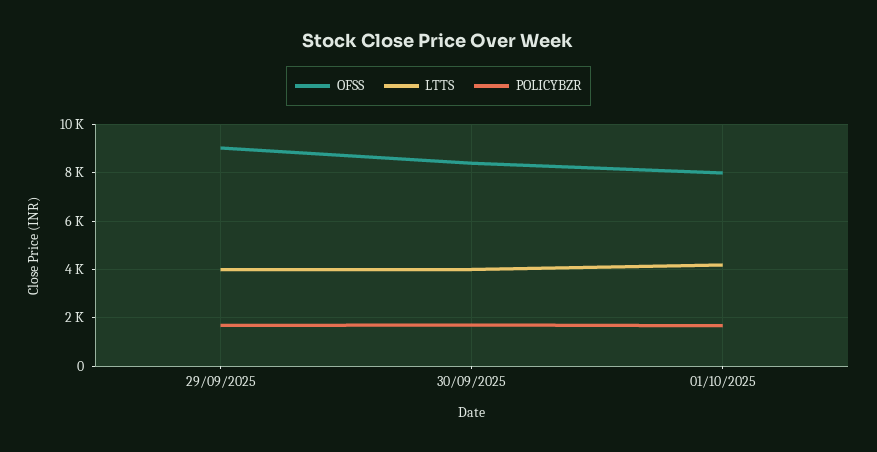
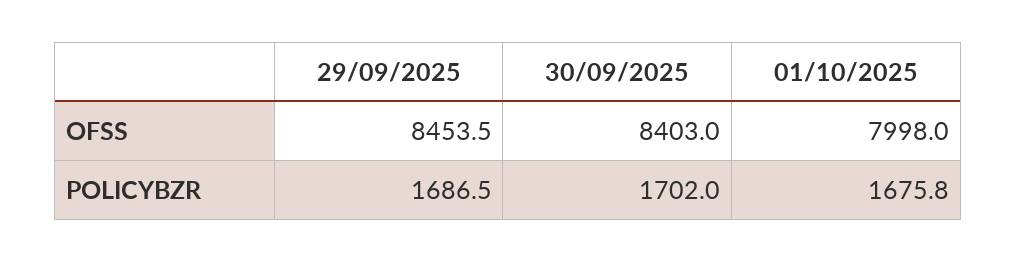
  {
    "OFSS": {
-     "29/09/2025": 9000,
+     "29/09/2025": 8453.5,
      "30/09/2025": 8403,
      "01/10/2025": 7998
    },
-   "LTTS": {
-     "29/09/2025": 4000,
-     "30/09/2025": 4000,
-     "01/10/2025": 4250
-   },
    "POLICYBZR": {
      "29/09/2025": 1686.5,
      "30/09/2025": 1702,
      "01/10/2025": 1675.8
    }
  }

